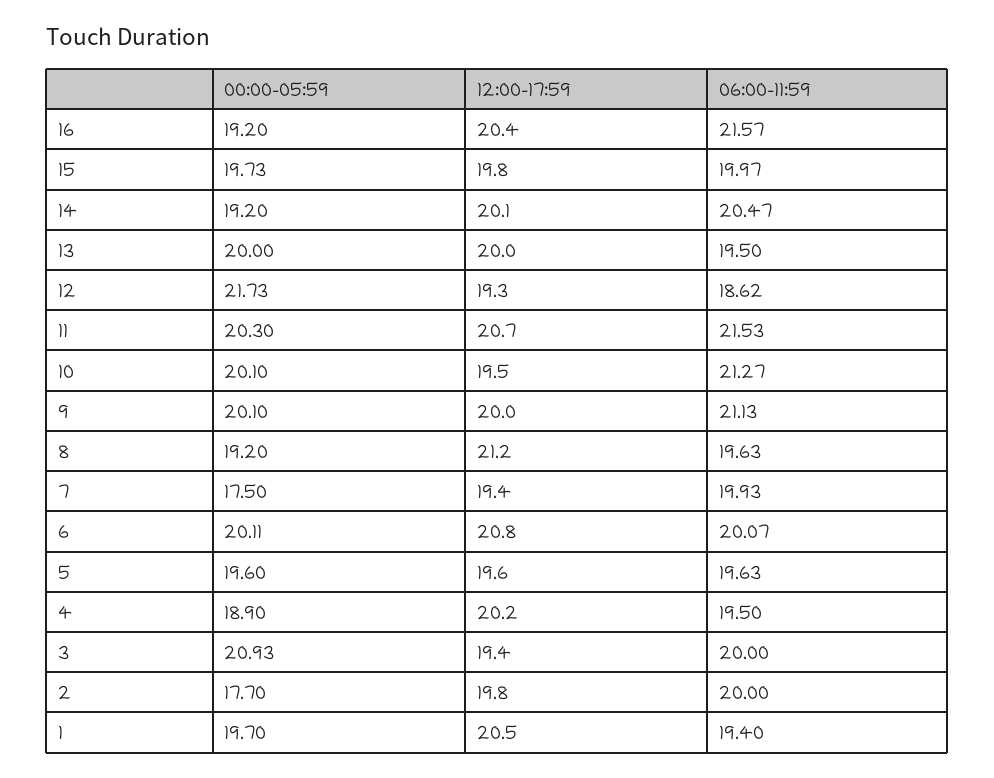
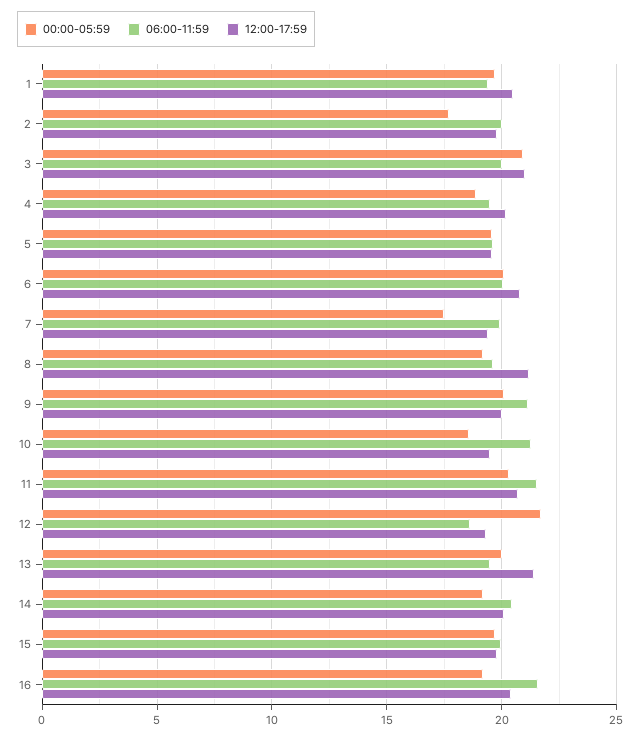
  {
    "00:00-05:59": {
      "16": 19.2,
      "15": 19.73,
      "14": 19.2,
      "13": 20,
      "12": 21.73,
      "11": 20.3,
-     "10": 20.1,
+     "10": 18.5,
      "9": 20.1,
      "8": 19.2,
      "7": 17.5,
      "6": 20.11,
      "5": 19.6,
      "4": 18.9,
      "3": 20.93,
      "2": 17.7,
      "1": 19.7
    },
    "12:00-17:59": {
      "16": 20.4,
      "15": 19.8,
      "14": 20.1,
-     "13": 20,
+     "13": 21.5,
      "12": 19.3,
      "11": 20.7,
      "10": 19.5,
      "9": 20,
      "8": 21.2,
      "7": 19.4,
      "6": 20.8,
      "5": 19.6,
      "4": 20.2,
-     "3": 19.4,
+     "3": 21,
      "2": 19.8,
      "1": 20.5
    },
    "06:00-11:59": {
      "16": 21.57,
      "15": 19.97,
      "14": 20.47,
      "13": 19.5,
      "12": 18.62,
      "11": 21.53,
      "10": 21.27,
      "9": 21.13,
      "8": 19.63,
      "7": 19.93,
      "6": 20.07,
      "5": 19.63,
      "4": 19.5,
      "3": 20,
      "2": 20,
      "1": 19.4
    }
  }

